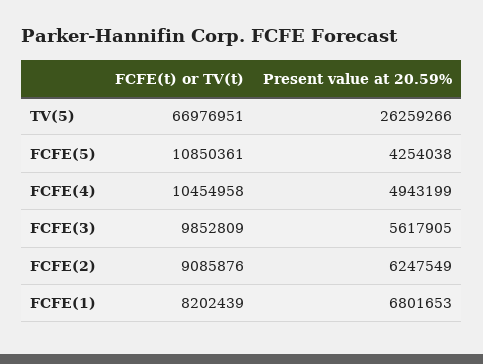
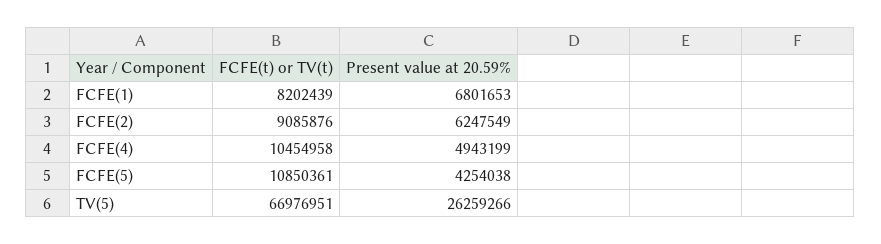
  {
    "FCFE(t) or TV(t)": {
      "TV(5)": 66976951,
      "FCFE(5)": 10850361,
      "FCFE(4)": 10454958,
-     "FCFE(3)": 9852809,
      "FCFE(2)": 9085876,
      "FCFE(1)": 8202439
    },
    "Present value at 20.59%": {
      "TV(5)": 26259266,
      "FCFE(5)": 4254038,
      "FCFE(4)": 4943199,
-     "FCFE(3)": 5617905,
      "FCFE(2)": 6247549,
      "FCFE(1)": 6801653
    }
  }

